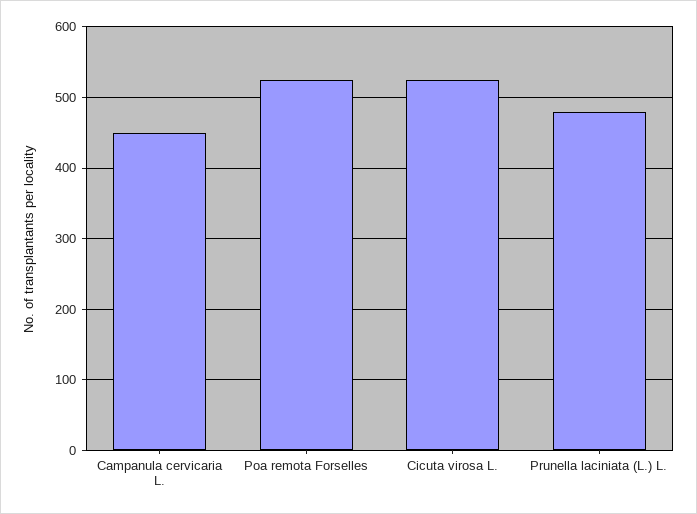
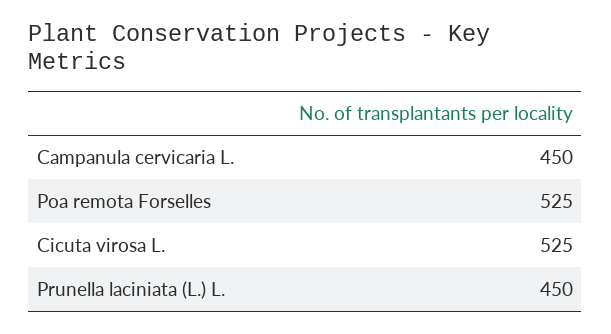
  {
    "Campanula cervicaria L.": 450,
    "Poa remota Forselles": 525,
    "Cicuta virosa L.": 525,
-   "Prunella laciniata (L.) L.": 480
+   "Prunella laciniata (L.) L.": 450
  }

